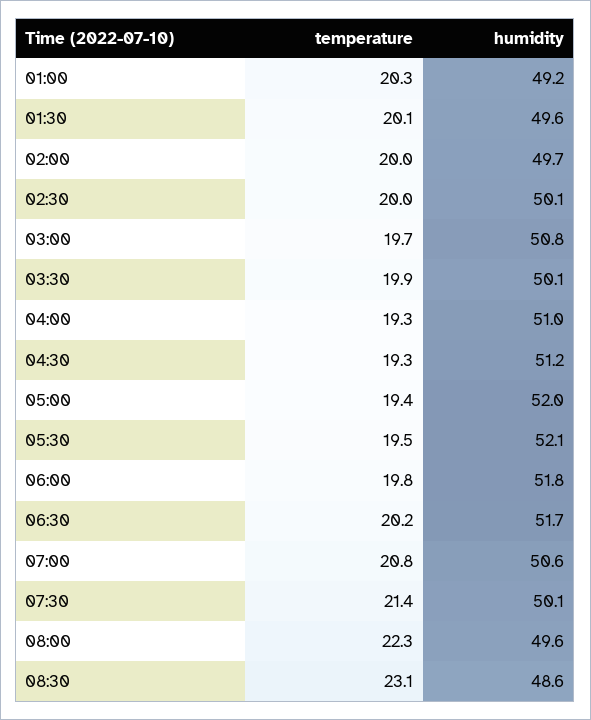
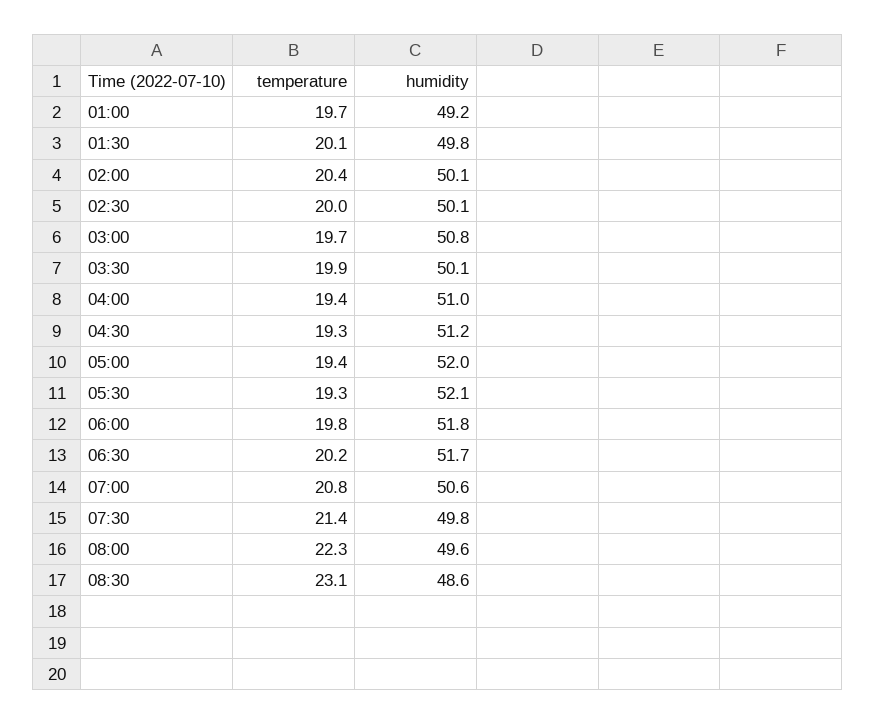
  {
    "temperature": {
-     "01:00": 20.3,
+     "01:00": 19.7,
      "01:30": 20.1,
-     "02:00": 20,
+     "02:00": 20.4,
      "02:30": 20,
      "03:00": 19.7,
      "03:30": 19.9,
-     "04:00": 19.3,
+     "04:00": 19.4,
      "04:30": 19.3,
      "05:00": 19.4,
-     "05:30": 19.5,
+     "05:30": 19.3,
      "06:00": 19.8,
      "06:30": 20.2,
      "07:00": 20.8,
      "07:30": 21.4,
      "08:00": 22.3,
      "08:30": 23.1
    },
    "humidity": {
      "01:00": 49.2,
-     "01:30": 49.6,
+     "01:30": 49.8,
-     "02:00": 49.7,
+     "02:00": 50.1,
      "02:30": 50.1,
      "03:00": 50.8,
      "03:30": 50.1,
      "04:00": 51,
      "04:30": 51.2,
      "05:00": 52,
      "05:30": 52.1,
      "06:00": 51.8,
      "06:30": 51.7,
      "07:00": 50.6,
-     "07:30": 50.1,
+     "07:30": 49.8,
      "08:00": 49.6,
      "08:30": 48.6
    }
  }

